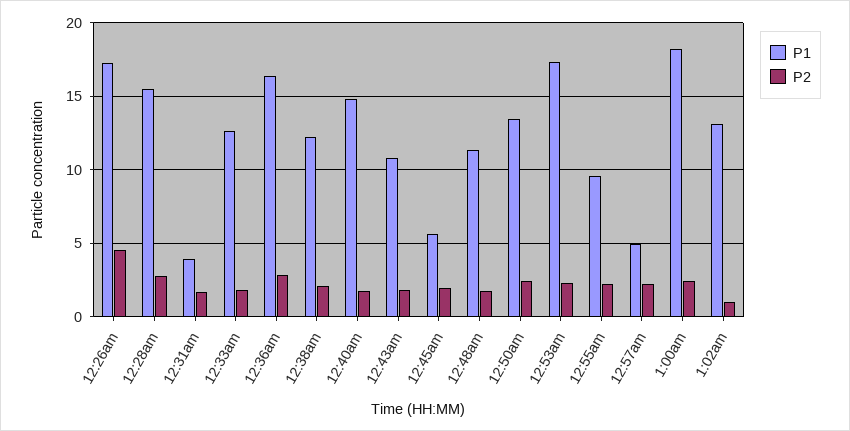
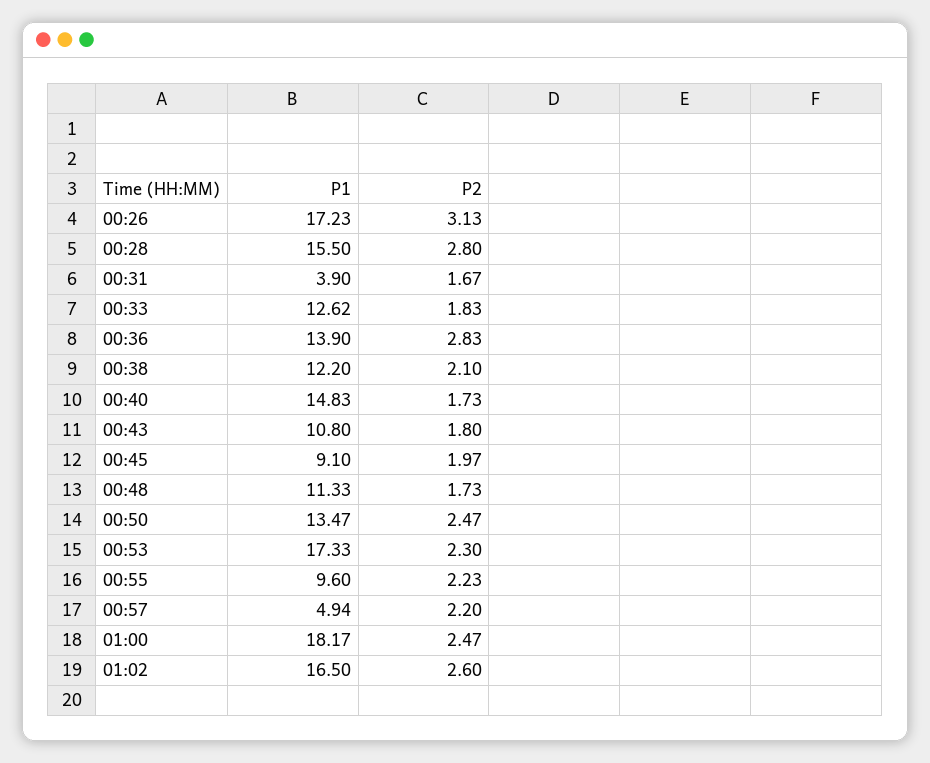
  {
    "P1": {
      "12:26am": 17.23,
      "12:28am": 15.5,
      "12:31am": 3.9,
      "12:33am": 12.62,
-     "12:36am": 16.5,
+     "12:36am": 13.9,
      "12:38am": 12.2,
      "12:40am": 14.83,
      "12:43am": 10.8,
-     "12:45am": 5.5,
+     "12:45am": 9.1,
      "12:48am": 11.33,
      "12:50am": 13.47,
      "12:53am": 17.33,
      "12:55am": 9.6,
      "12:57am": 4.94,
      "1:00am": 18.17,
-     "1:02am": 13
+     "1:02am": 16.5
    },
    "P2": {
-     "12:26am": 4.5,
+     "12:26am": 3.13,
      "12:28am": 2.8,
      "12:31am": 1.67,
      "12:33am": 1.83,
      "12:36am": 2.83,
      "12:38am": 2.1,
      "12:40am": 1.73,
      "12:43am": 1.8,
      "12:45am": 1.97,
      "12:48am": 1.73,
      "12:50am": 2.47,
      "12:53am": 2.3,
      "12:55am": 2.23,
      "12:57am": 2.2,
      "1:00am": 2.47,
-     "1:02am": 1
+     "1:02am": 2.6
    }
  }

